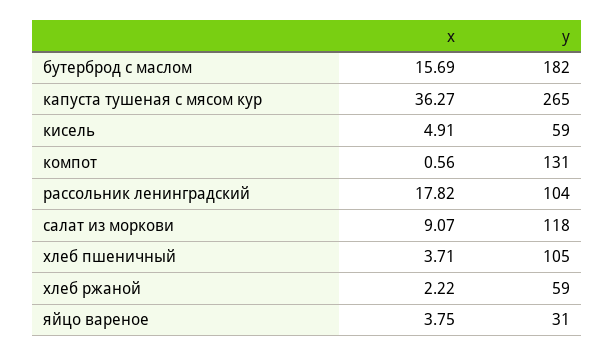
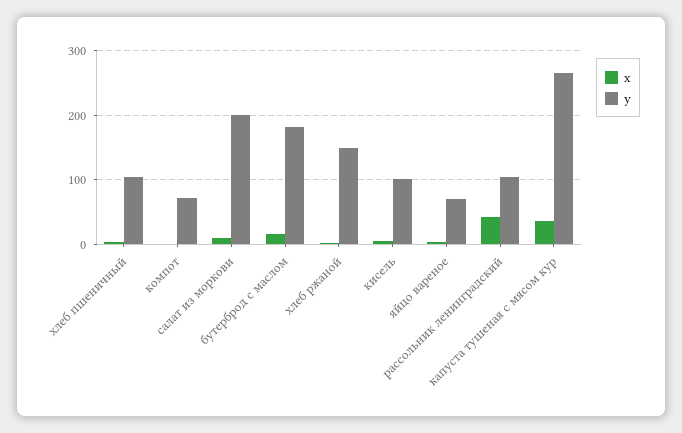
  {
    "x": {
      "бутерброд с маслом": 15.69,
      "капуста тушеная с мясом кур": 36.27,
      "кисель": 4.91,
      "компот": 0.56,
-     "рассольник ленинградский": 17.82,
+     "рассольник ленинградский": 40,
      "салат из моркови": 9.07,
      "хлеб пшеничный": 3.71,
      "хлеб ржаной": 2.22,
      "яйцо вареное": 3.75
    },
    "y": {
      "бутерброд с маслом": 182,
      "капуста тушеная с мясом кур": 265,
-     "кисель": 59,
+     "кисель": 100,
-     "компот": 131,
+     "компот": 70,
      "рассольник ленинградский": 104,
-     "салат из моркови": 118,
+     "салат из моркови": 200,
      "хлеб пшеничный": 105,
-     "хлеб ржаной": 59,
+     "хлеб ржаной": 150,
-     "яйцо вареное": 31
+     "яйцо вареное": 70
    }
  }

